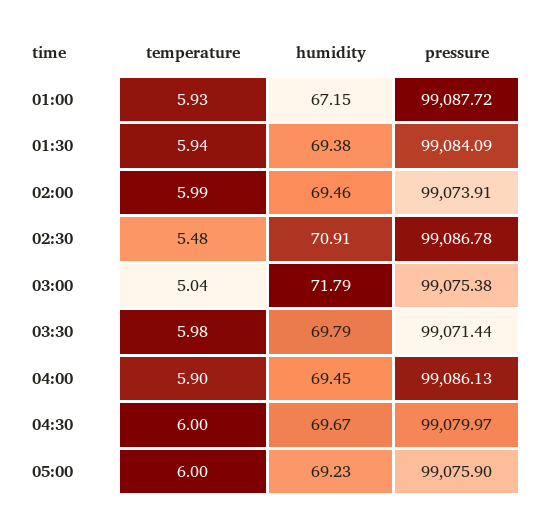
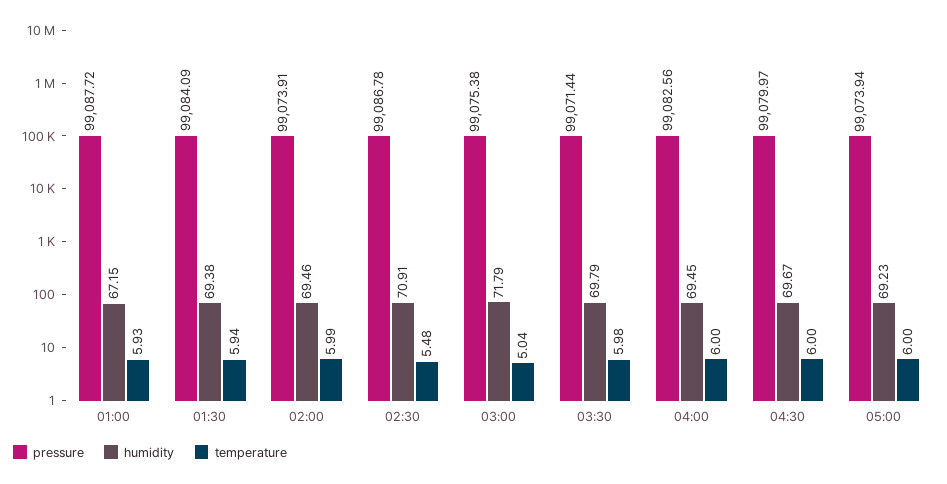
  {
    "temperature": {
      "01:00": 5.93,
      "01:30": 5.94,
      "02:00": 5.99,
      "02:30": 5.48,
      "03:00": 5.04,
      "03:30": 5.98,
-     "04:00": 5.9,
+     "04:00": 6,
      "04:30": 6,
      "05:00": 6
    },
    "humidity": {
      "01:00": 67.15,
      "01:30": 69.38,
      "02:00": 69.46,
      "02:30": 70.91,
      "03:00": 71.79,
      "03:30": 69.79,
      "04:00": 69.45,
      "04:30": 69.67,
      "05:00": 69.23
    },
    "pressure": {
      "01:00": 99087.72,
      "01:30": 99084.09,
      "02:00": 99073.91,
      "02:30": 99086.78,
      "03:00": 99075.38,
      "03:30": 99071.44,
-     "04:00": 99086.13,
+     "04:00": 99082.56,
      "04:30": 99079.97,
-     "05:00": 99075.9
+     "05:00": 99073.94
    }
  }

